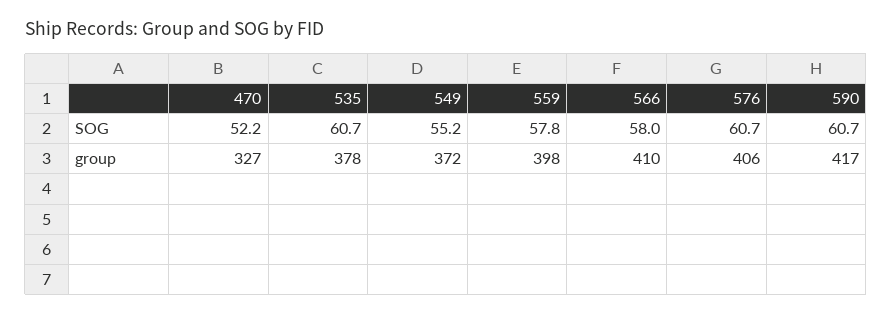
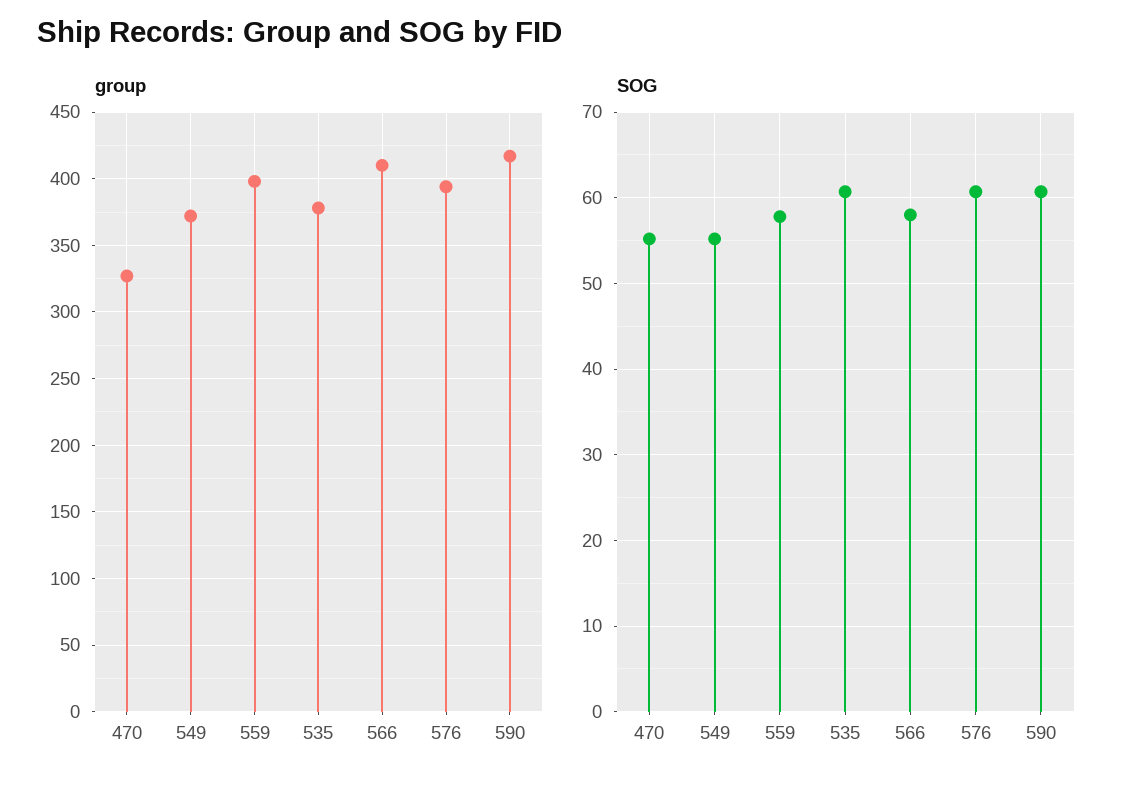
  {
    "SOG": {
-     "470": 52.2,
+     "470": 55,
      "535": 60.7,
      "549": 55.2,
      "559": 57.8,
      "566": 58,
      "576": 60.7,
      "590": 60.7
    },
    "group": {
      "470": 327,
      "535": 378,
      "549": 372,
      "559": 398,
      "566": 410,
-     "576": 406,
+     "576": 395,
      "590": 417
    }
  }

